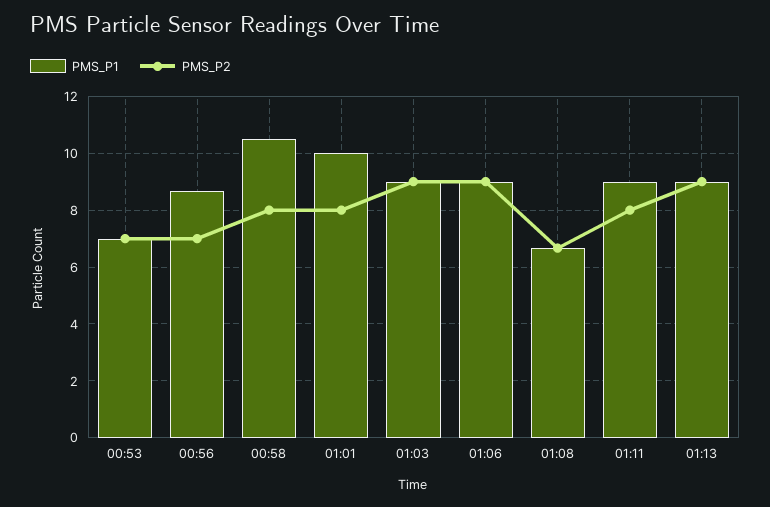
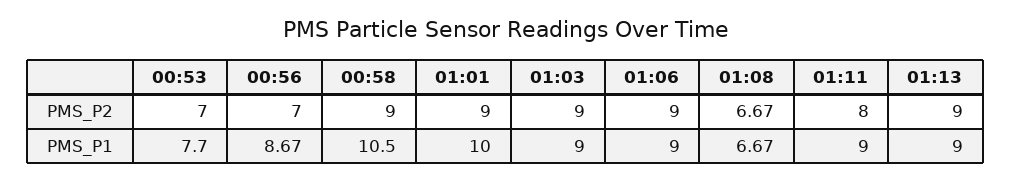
  {
    "PMS_P1": {
-     "00:53": 7,
+     "00:53": 7.7,
      "00:56": 8.67,
      "00:58": 10.5,
      "01:01": 10,
      "01:03": 9,
      "01:06": 9,
      "01:08": 6.67,
      "01:11": 9,
      "01:13": 9
    },
    "PMS_P2": {
      "00:53": 7,
      "00:56": 7,
-     "00:58": 8,
+     "00:58": 9,
-     "01:01": 8,
+     "01:01": 9,
      "01:03": 9,
      "01:06": 9,
      "01:08": 6.67,
      "01:11": 8,
      "01:13": 9
    }
  }

